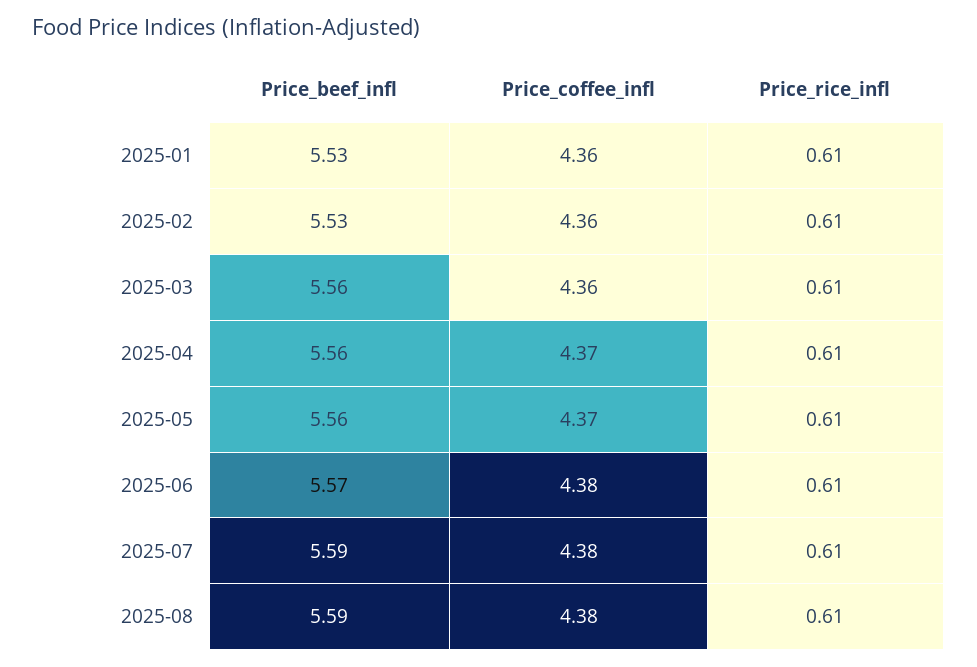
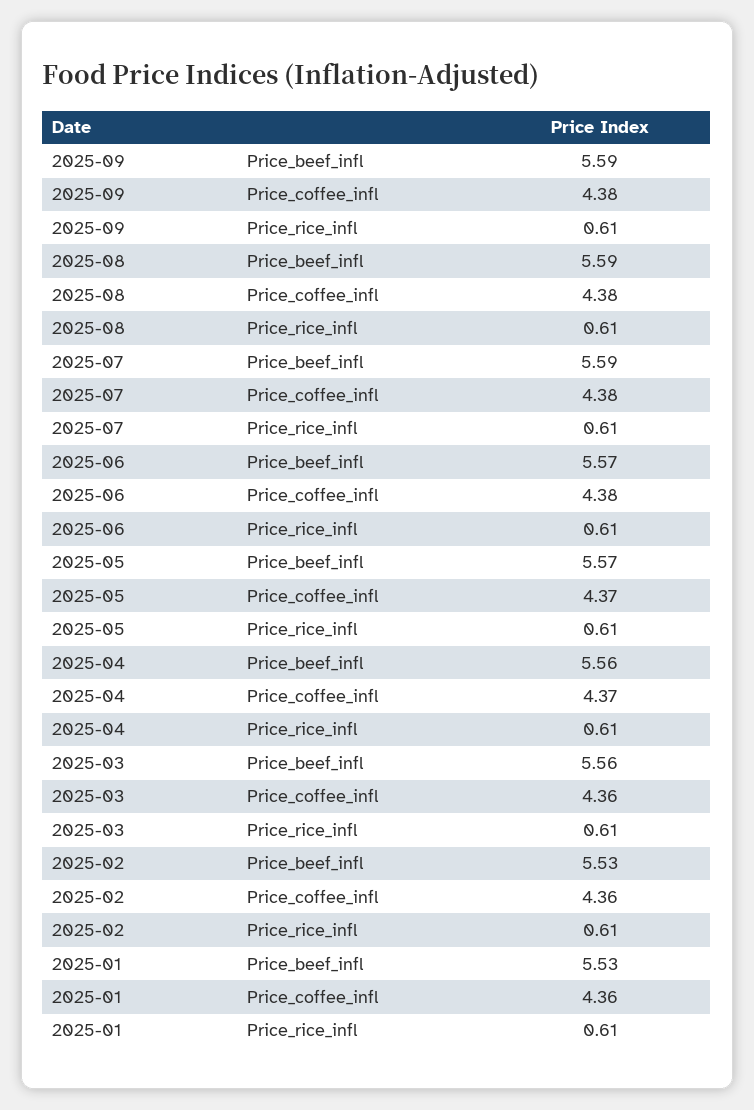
  {
    "Price_beef_infl": {
      "2025-01": 5.53,
      "2025-02": 5.53,
      "2025-03": 5.56,
      "2025-04": 5.56,
-     "2025-05": 5.56,
+     "2025-05": 5.57,
      "2025-06": 5.57,
      "2025-07": 5.59,
-     "2025-08": 5.59
+     "2025-08": 5.59,
+     "2025-09": 5.59
    },
    "Price_coffee_infl": {
      "2025-01": 4.36,
      "2025-02": 4.36,
      "2025-03": 4.36,
      "2025-04": 4.37,
      "2025-05": 4.37,
      "2025-06": 4.38,
      "2025-07": 4.38,
-     "2025-08": 4.38
+     "2025-08": 4.38,
+     "2025-09": 4.38
    },
    "Price_rice_infl": {
      "2025-01": 0.61,
      "2025-02": 0.61,
      "2025-03": 0.61,
      "2025-04": 0.61,
      "2025-05": 0.61,
      "2025-06": 0.61,
      "2025-07": 0.61,
-     "2025-08": 0.61
+     "2025-08": 0.61,
+     "2025-09": 0.61
    }
  }

